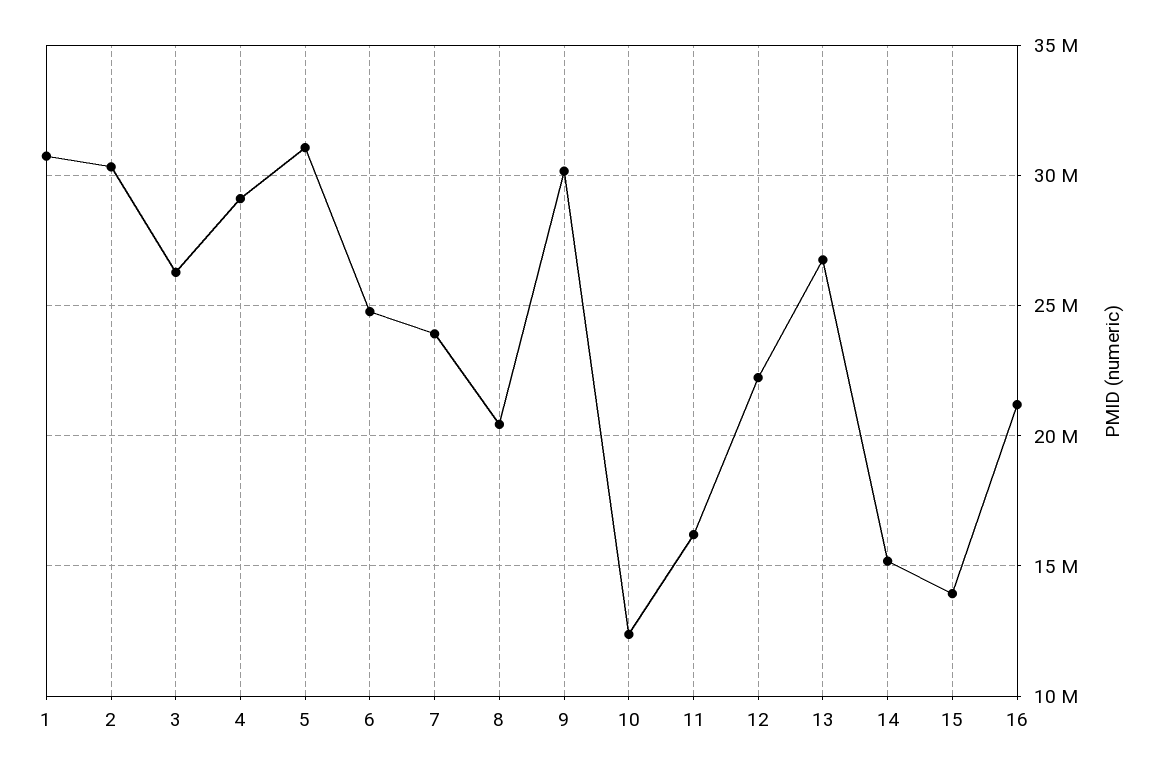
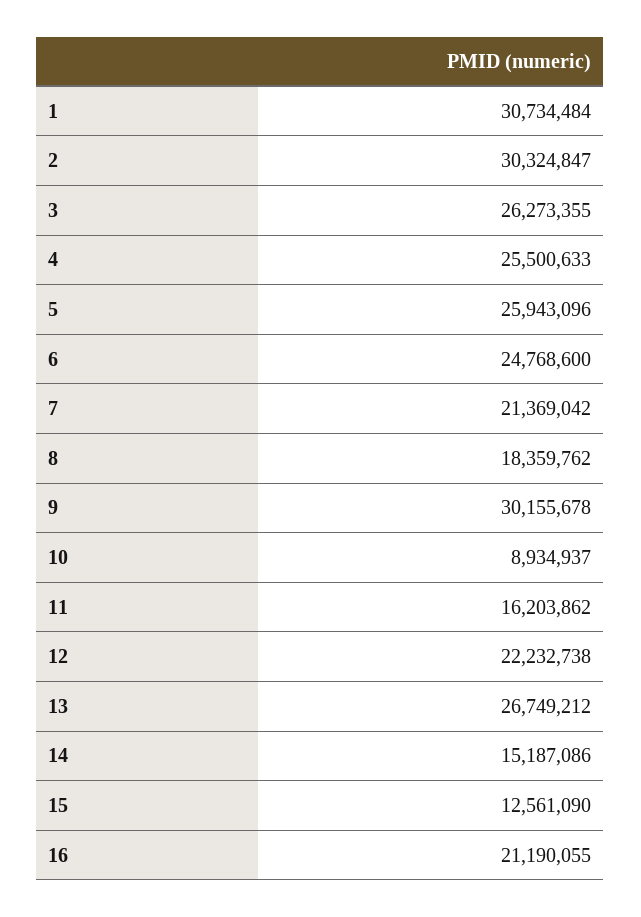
  {
    "1": 30734484,
    "2": 30324847,
    "3": 26273355,
-   "4": 29000000,
+   "4": 25500633,
-   "5": 31000000,
+   "5": 25943096,
    "6": 24768600,
-   "7": 24000000,
+   "7": 21369042,
-   "8": 20500000,
+   "8": 18359762,
    "9": 30155678,
-   "10": 12500000,
+   "10": 8934937,
    "11": 16203862,
    "12": 22232738,
    "13": 26749212,
    "14": 15187086,
-   "15": 14000000,
+   "15": 12561090,
    "16": 21190055
  }

